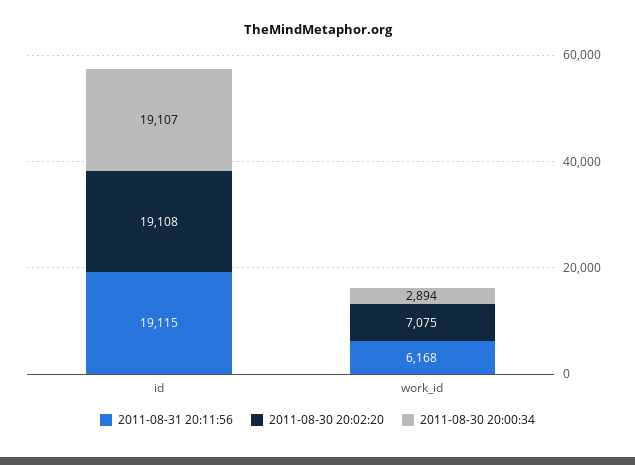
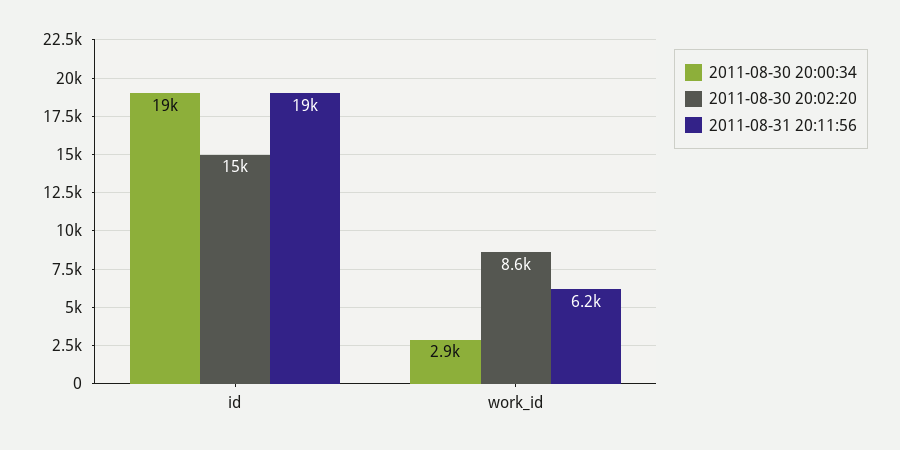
  {
    "2011-08-31 20:11:56": {
      "id": 19115,
      "work_id": 6168
    },
    "2011-08-30 20:02:20": {
-     "id": 19108,
+     "id": 15000,
-     "work_id": 7075
+     "work_id": 8600
    },
    "2011-08-30 20:00:34": {
      "id": 19107,
      "work_id": 2894
    }
  }

